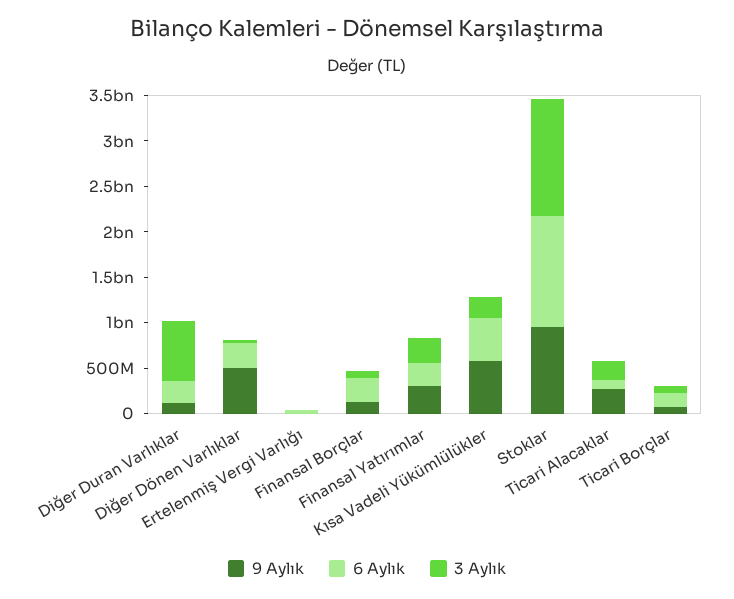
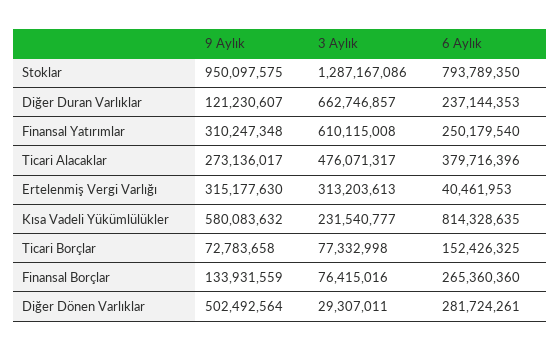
  {
    "9 Aylık": {
      "Diğer Duran Varlıklar": 121230607,
      "Diğer Dönen Varlıklar": 502492564,
-     "Ertelenmiş Vergi Varlığı": 0,
+     "Ertelenmiş Vergi Varlığı": 315177630,
      "Finansal Borçlar": 133931559,
      "Finansal Yatırımlar": 310247348,
      "Kısa Vadeli Yükümlülükler": 580083632,
      "Stoklar": 950097575,
      "Ticari Alacaklar": 273136017,
      "Ticari Borçlar": 72783658
    },
    "6 Aylık": {
      "Diğer Duran Varlıklar": 237144353,
      "Diğer Dönen Varlıklar": 281724261,
      "Ertelenmiş Vergi Varlığı": 40461953,
      "Finansal Borçlar": 265360360,
      "Finansal Yatırımlar": 250179540,
-     "Kısa Vadeli Yükümlülükler": 500000000,
+     "Kısa Vadeli Yükümlülükler": 814328635,
-     "Stoklar": 1200000000,
+     "Stoklar": 793789350,
-     "Ticari Alacaklar": 100000000,
+     "Ticari Alacaklar": 379716396,
      "Ticari Borçlar": 152426325
    },
    "3 Aylık": {
      "Diğer Duran Varlıklar": 662746857,
      "Diğer Dönen Varlıklar": 29307011,
-     "Ertelenmiş Vergi Varlığı": 0,
+     "Ertelenmiş Vergi Varlığı": 313203613,
      "Finansal Borçlar": 76415016,
-     "Finansal Yatırımlar": 300000000,
+     "Finansal Yatırımlar": 610115008,
      "Kısa Vadeli Yükümlülükler": 231540777,
      "Stoklar": 1287167086,
-     "Ticari Alacaklar": 200000000,
+     "Ticari Alacaklar": 476071317,
      "Ticari Borçlar": 77332998
    }
  }

